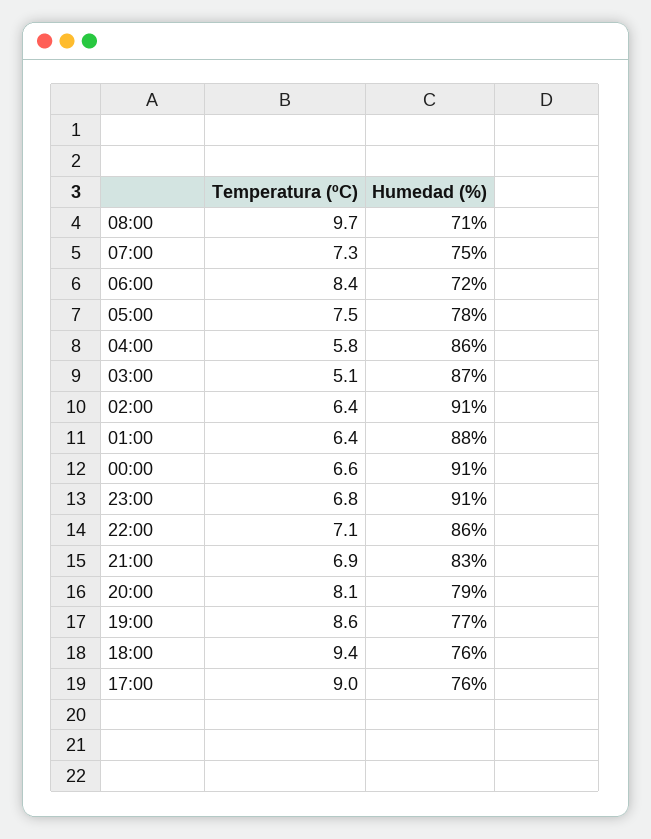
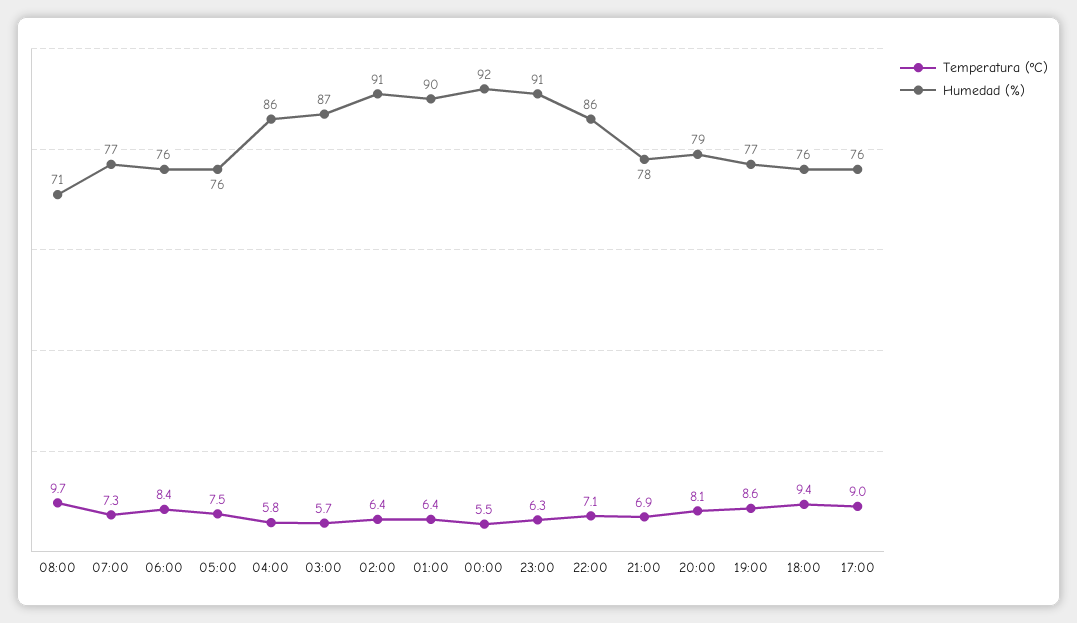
  {
    "Temperatura (ºC)": {
      "08:00": 9.7,
      "07:00": 7.3,
      "06:00": 8.4,
      "05:00": 7.5,
      "04:00": 5.8,
-     "03:00": 5.1,
+     "03:00": 5.7,
      "02:00": 6.4,
      "01:00": 6.4,
-     "00:00": 6.6,
+     "00:00": 5.5,
-     "23:00": 6.8,
+     "23:00": 6.3,
      "22:00": 7.1,
      "21:00": 6.9,
      "20:00": 8.1,
      "19:00": 8.6,
      "18:00": 9.4,
      "17:00": 9
    },
    "Humedad (%)": {
      "08:00": 71,
-     "07:00": 75,
+     "07:00": 77,
-     "06:00": 72,
+     "06:00": 76,
-     "05:00": 78,
+     "05:00": 76,
      "04:00": 86,
      "03:00": 87,
      "02:00": 91,
-     "01:00": 88,
+     "01:00": 90,
-     "00:00": 91,
+     "00:00": 92,
      "23:00": 91,
      "22:00": 86,
-     "21:00": 83,
+     "21:00": 78,
      "20:00": 79,
      "19:00": 77,
      "18:00": 76,
      "17:00": 76
    }
  }

